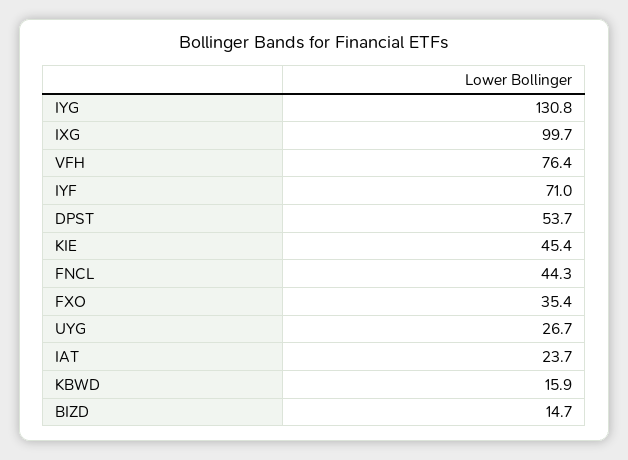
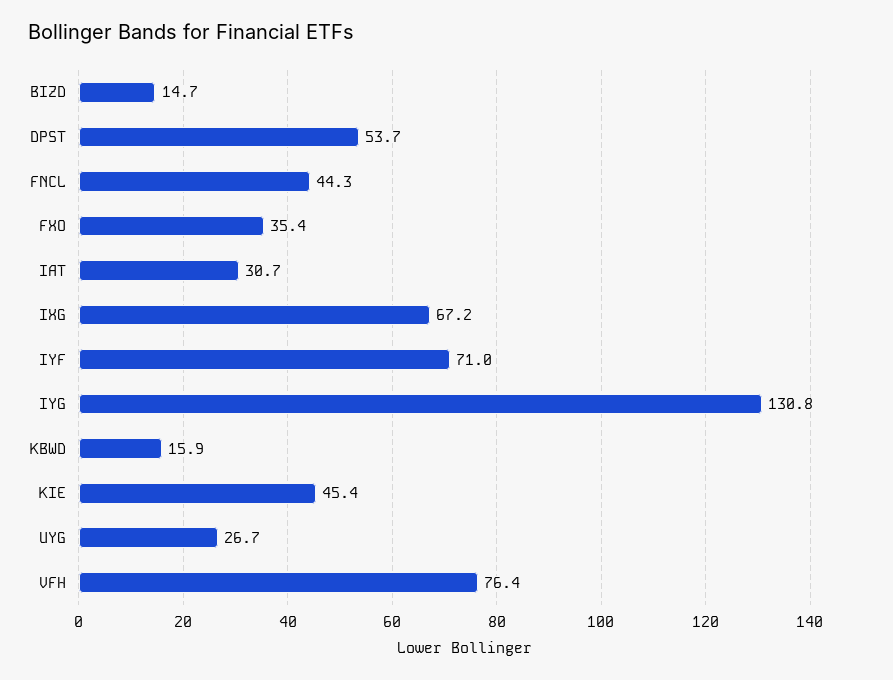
  {
    "IYG": 130.8,
-   "IXG": 99.7,
+   "IXG": 67.2,
    "VFH": 76.4,
    "IYF": 71,
    "DPST": 53.7,
    "KIE": 45.4,
    "FNCL": 44.3,
    "FXO": 35.4,
    "UYG": 26.7,
-   "IAT": 23.7,
+   "IAT": 30.7,
    "KBWD": 15.9,
    "BIZD": 14.7
  }

